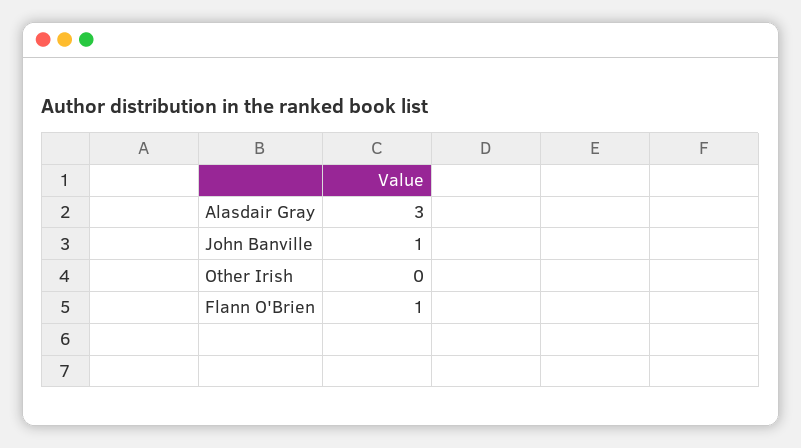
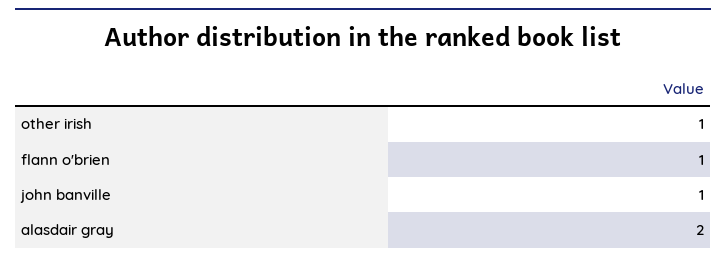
  {
-   "Alasdair Gray": 3,
+   "Alasdair Gray": 2,
    "John Banville": 1,
-   "Other Irish": 0,
+   "Other Irish": 1,
    "Flann O'Brien": 1
  }

